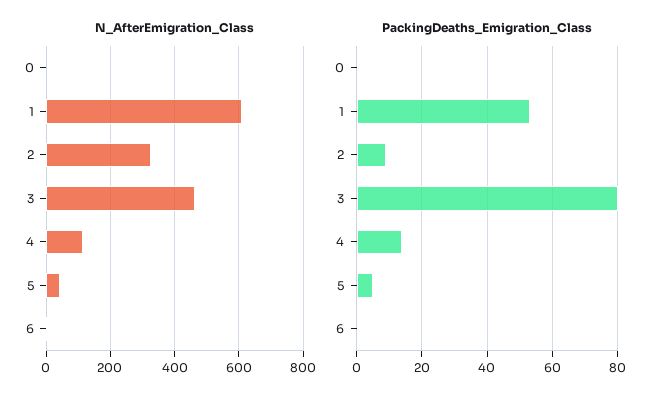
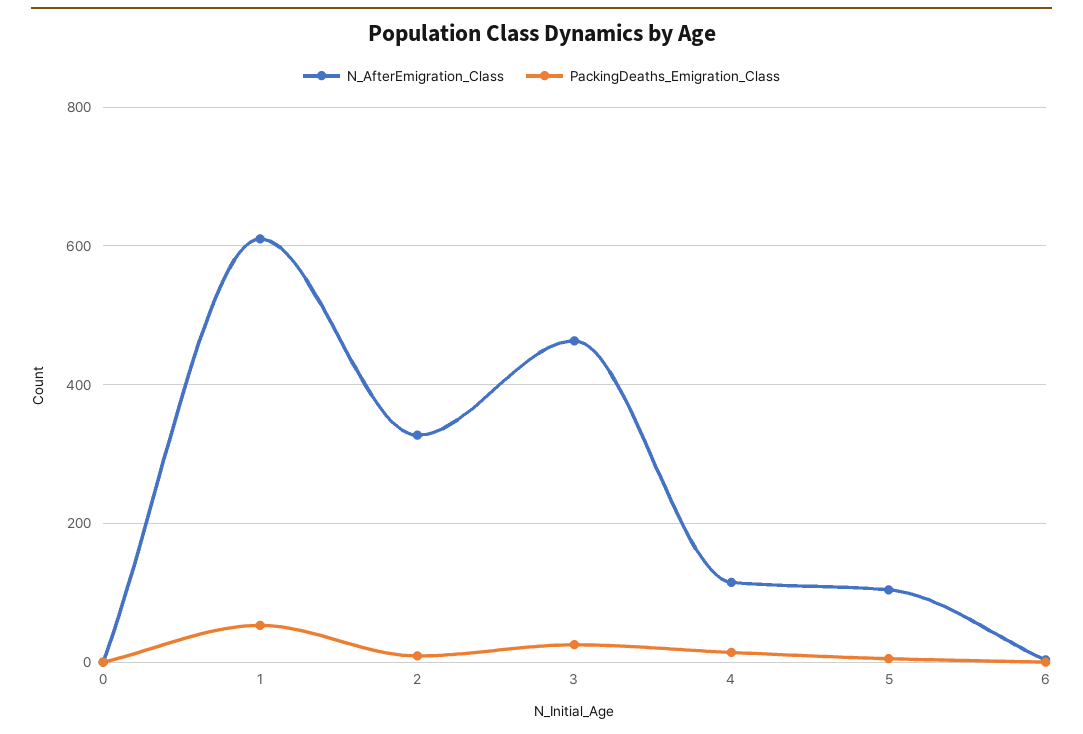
  {
    "N_AfterEmigration_Class": {
      "0": 0,
      "1": 620,
      "2": 320,
      "3": 460,
      "4": 120,
-     "5": 40,
+     "5": 100,
      "6": 0
    },
    "PackingDeaths_Emigration_Class": {
      "0": 0,
      "1": 55,
      "2": 10,
-     "3": 80,
+     "3": 20,
      "4": 15,
      "5": 5,
      "6": 0
    }
  }

